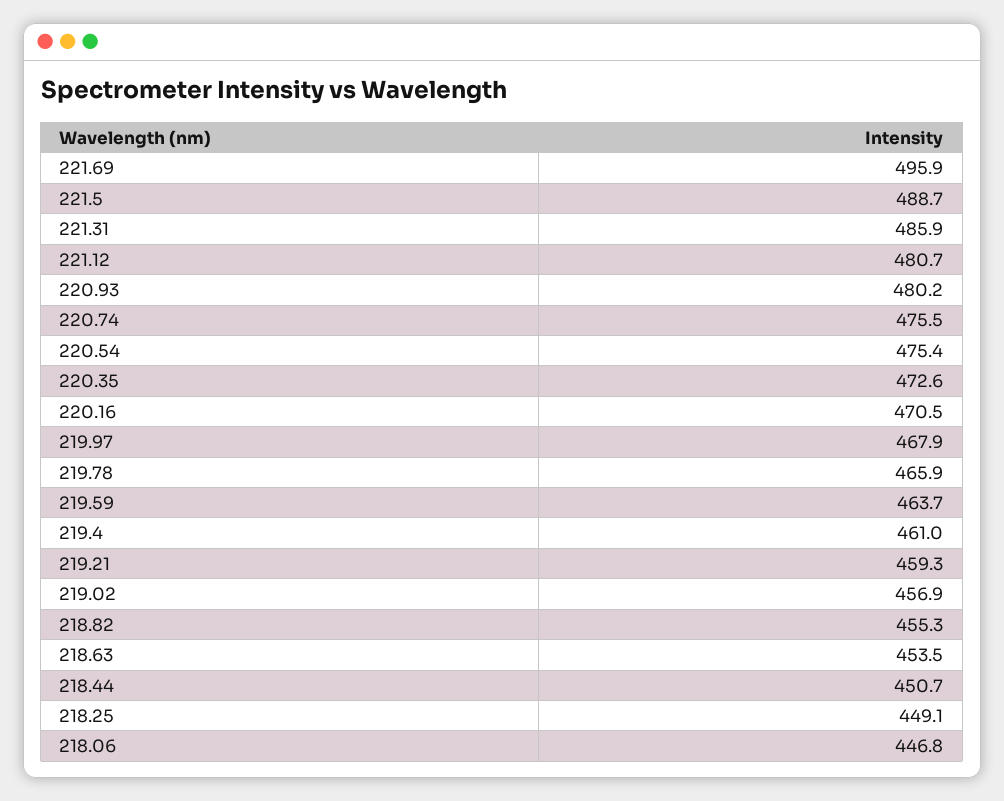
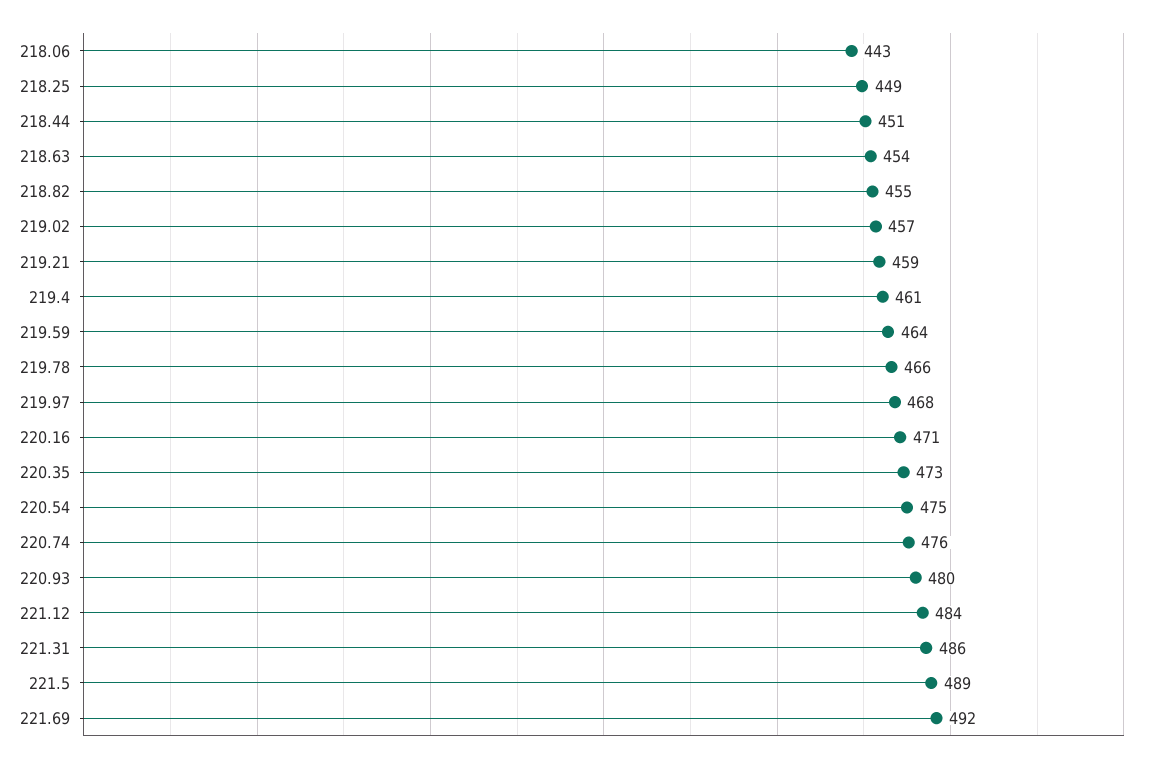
  {
-   "221.69": 495.9,
+   "221.69": 492,
    "221.5": 488.7,
    "221.31": 485.9,
-   "221.12": 480.7,
+   "221.12": 484,
    "220.93": 480.2,
    "220.74": 475.5,
    "220.54": 475.4,
    "220.35": 472.6,
    "220.16": 470.5,
    "219.97": 467.9,
    "219.78": 465.9,
    "219.59": 463.7,
    "219.4": 461,
    "219.21": 459.3,
    "219.02": 456.9,
    "218.82": 455.3,
    "218.63": 453.5,
    "218.44": 450.7,
    "218.25": 449.1,
-   "218.06": 446.8
+   "218.06": 443
  }

